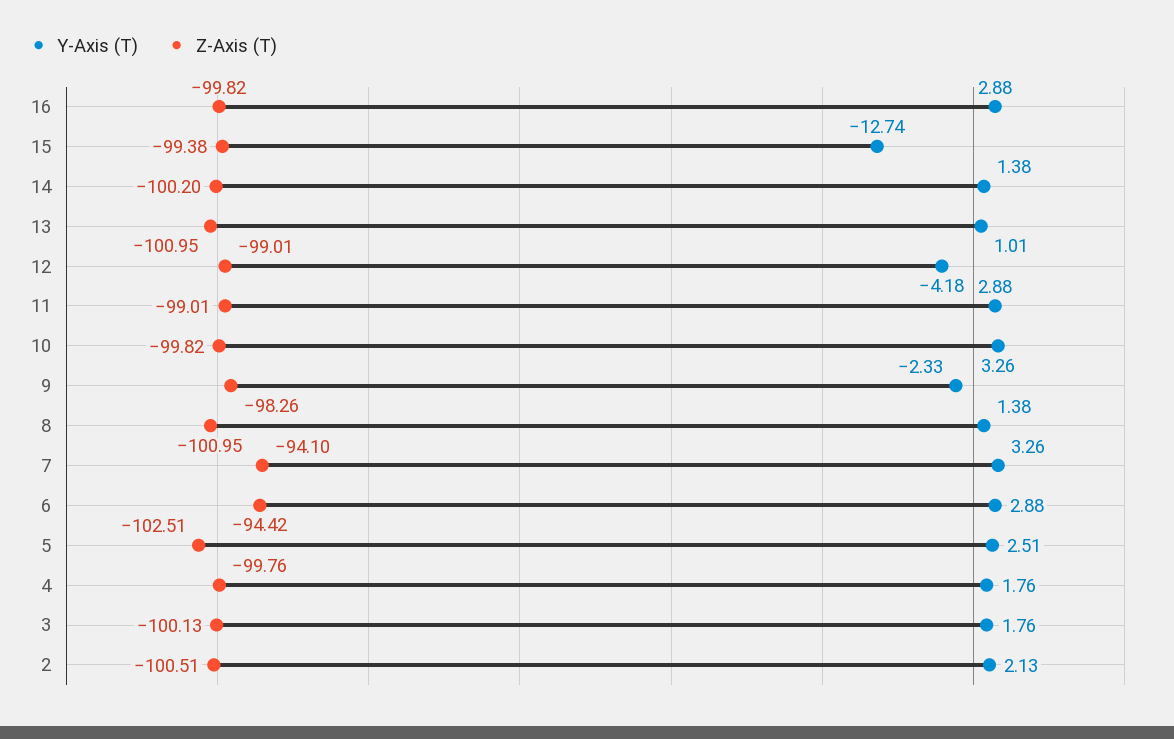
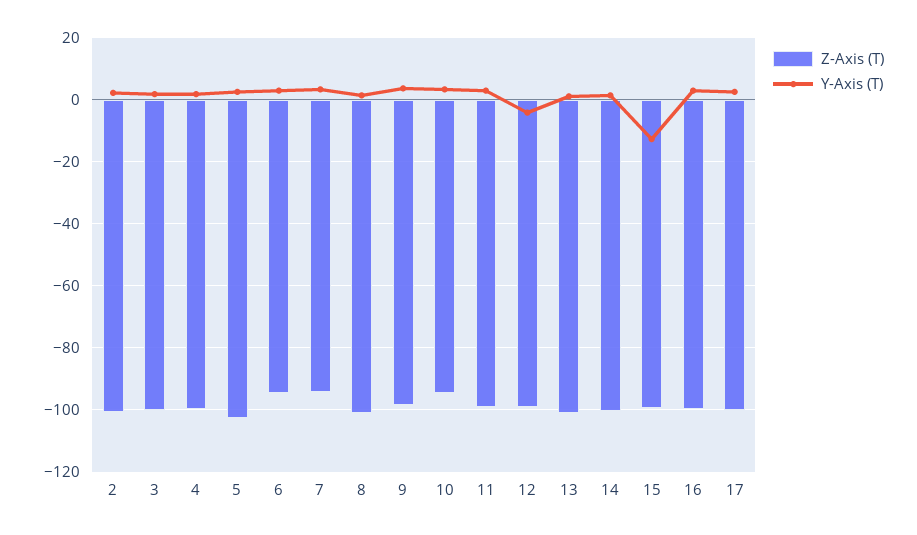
  {
    "Y-Axis (T)": {
      "16": 2.88,
      "15": -12.74,
      "14": 1.38,
      "13": 1.01,
      "12": -4.18,
      "11": 2.88,
      "10": 3.26,
-     "9": -2.33,
+     "9": 4,
      "8": 1.38,
      "7": 3.26,
      "6": 2.88,
      "5": 2.51,
      "4": 1.76,
      "3": 1.76,
-     "2": 2.13
+     "2": 2.13,
+     "17": 2
    },
    "Z-Axis (T)": {
      "16": -99.82,
      "15": -99.38,
      "14": -100.2,
      "13": -100.95,
      "12": -99.01,
      "11": -99.01,
-     "10": -99.82,
+     "10": -94,
      "9": -98.26,
      "8": -100.95,
      "7": -94.1,
      "6": -94.42,
      "5": -102.51,
      "4": -99.76,
      "3": -100.13,
-     "2": -100.51
+     "2": -100.51,
+     "17": -100
    }
  }

